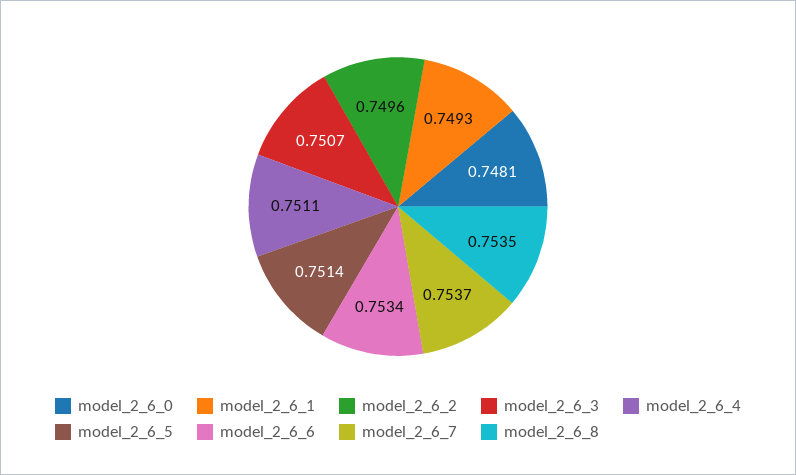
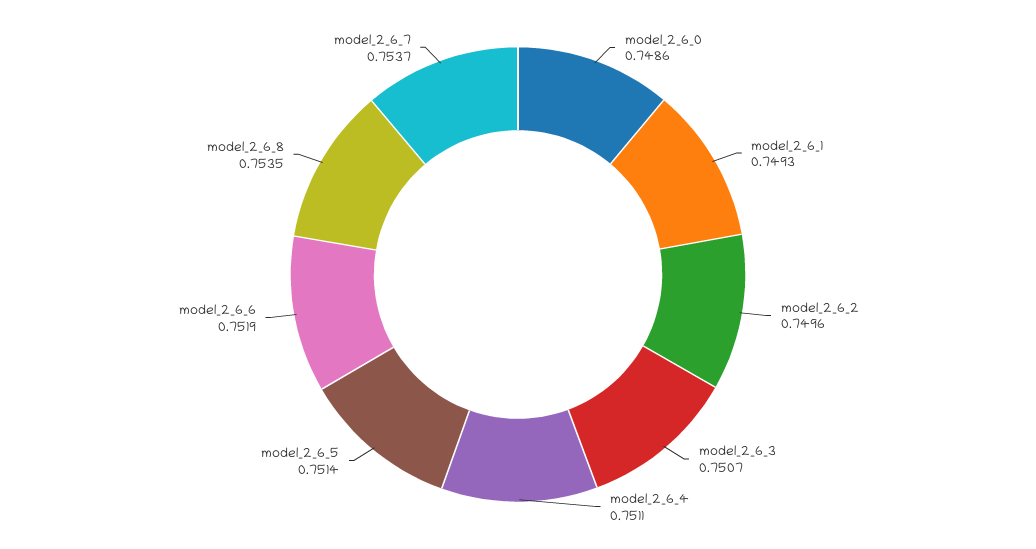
  {
-   "model_2_6_0": 0.7481,
+   "model_2_6_0": 0.7486,
    "model_2_6_1": 0.7493,
    "model_2_6_2": 0.7496,
    "model_2_6_3": 0.7507,
    "model_2_6_4": 0.7511,
    "model_2_6_5": 0.7514,
-   "model_2_6_6": 0.7534,
+   "model_2_6_6": 0.7519,
    "model_2_6_7": 0.7537,
    "model_2_6_8": 0.7535
  }

